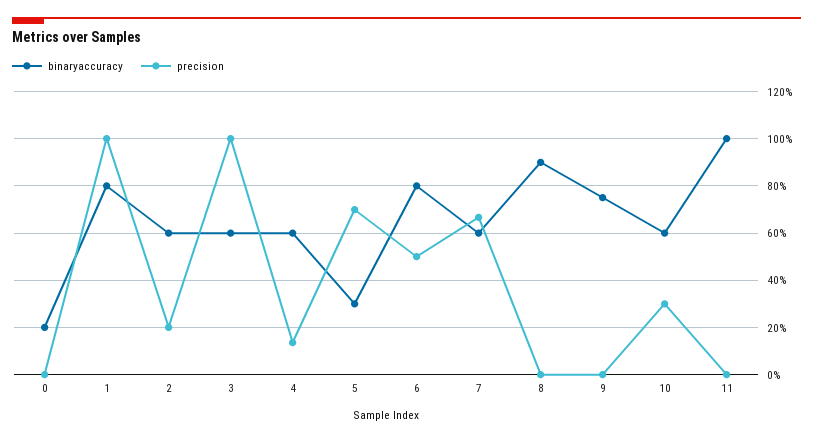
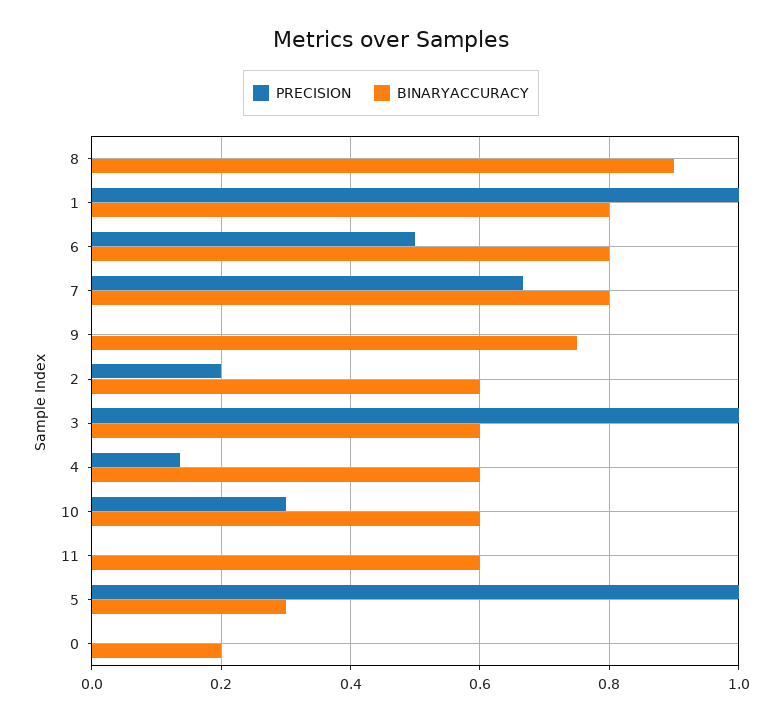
  {
    "binaryaccuracy": {
      "0": 0.2,
      "1": 0.8,
      "2": 0.6,
      "3": 0.6,
      "4": 0.6,
      "5": 0.3,
      "6": 0.8,
-     "7": 0.6,
+     "7": 0.8,
      "8": 0.9,
      "9": 0.76,
      "10": 0.6,
-     "11": 1
+     "11": 0.6
    },
    "precision": {
      "0": 0,
      "1": 1,
      "2": 0.2,
      "3": 1,
      "4": 0.14,
-     "5": 0.7,
+     "5": 1,
      "6": 0.5,
      "7": 0.66,
      "8": 0,
      "9": 0,
      "10": 0.3,
      "11": 0
    }
  }

